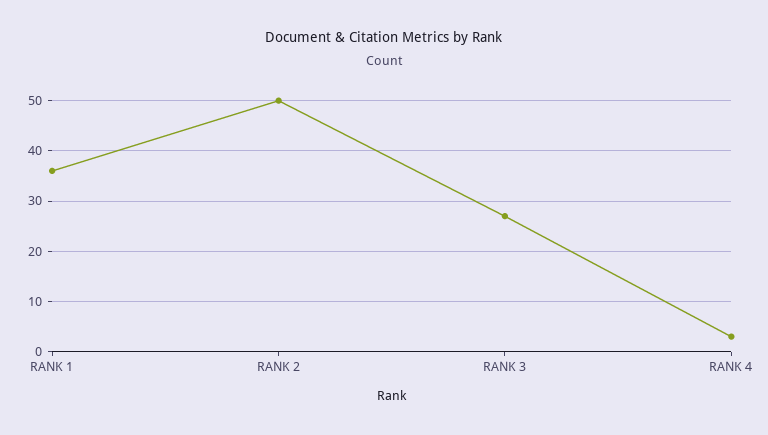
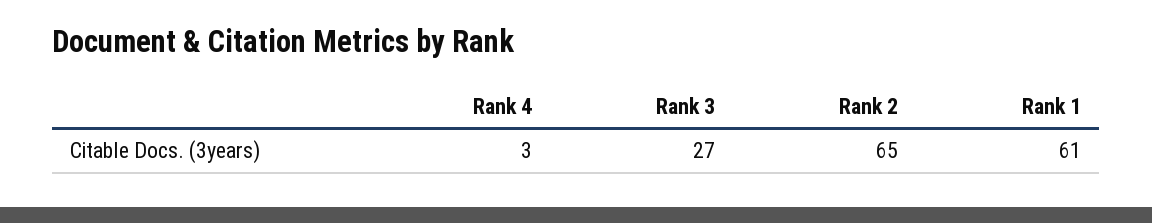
  {
-   "RANK 1": 35,
+   "RANK 1": 61,
-   "RANK 2": 50,
+   "RANK 2": 65,
    "RANK 3": 27,
    "RANK 4": 3
  }

